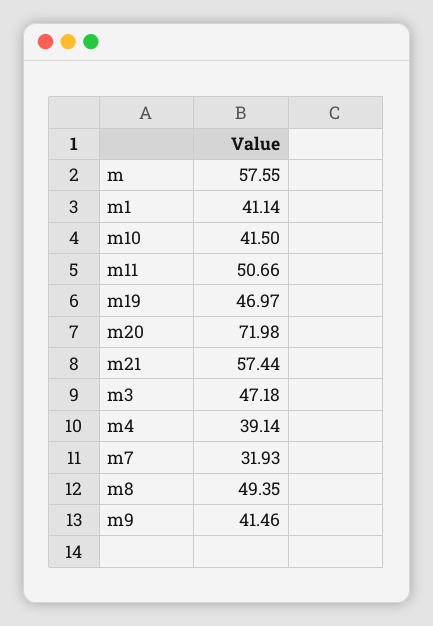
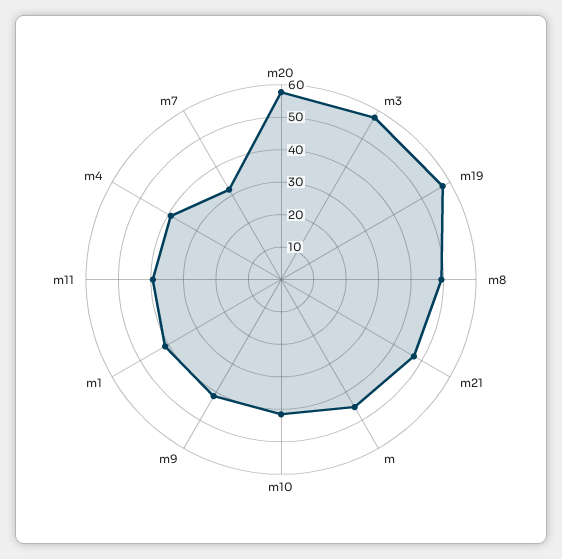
  {
-   "m": 57.55,
+   "m": 45,
    "m1": 41.14,
    "m10": 41.5,
-   "m11": 50.66,
+   "m11": 40,
-   "m19": 46.97,
+   "m19": 57.5,
-   "m20": 71.98,
+   "m20": 57.5,
-   "m21": 57.44,
+   "m21": 47.5,
-   "m3": 47.18,
+   "m3": 57.5,
    "m4": 39.14,
    "m7": 31.93,
    "m8": 49.35,
    "m9": 41.46
  }

